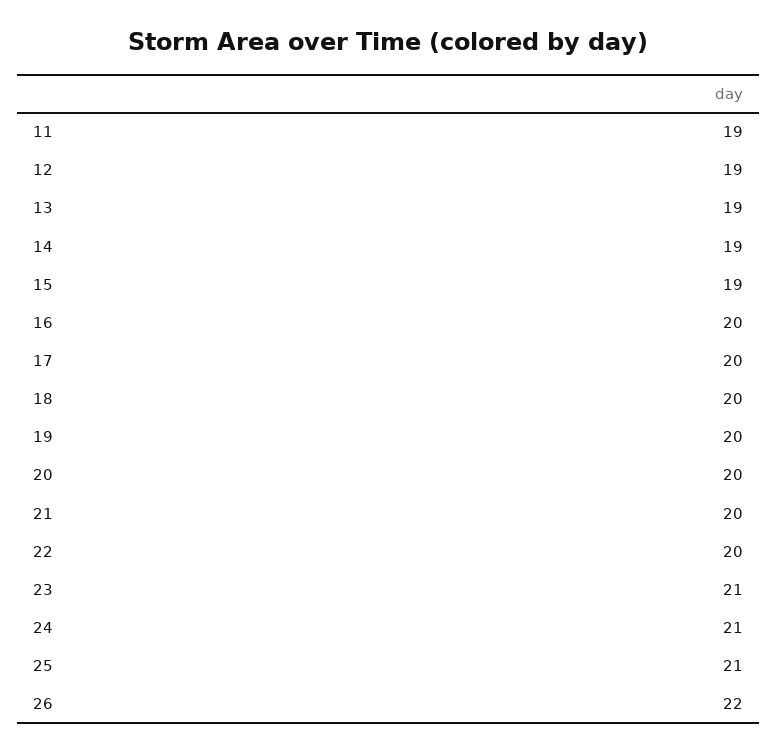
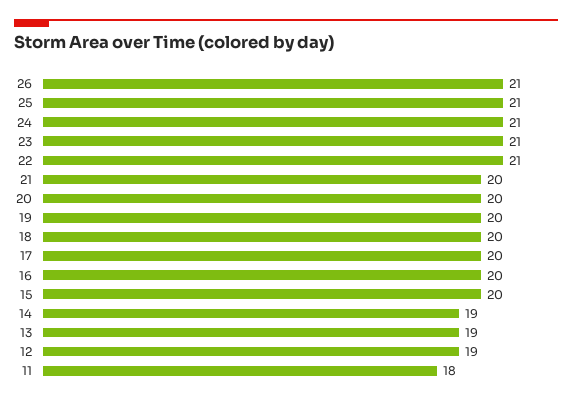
  {
-   "11": 19,
+   "11": 18,
    "12": 19,
    "13": 19,
    "14": 19,
-   "15": 19,
+   "15": 20,
    "16": 20,
    "17": 20,
    "18": 20,
    "19": 20,
    "20": 20,
    "21": 20,
-   "22": 20,
+   "22": 21,
    "23": 21,
    "24": 21,
    "25": 21,
-   "26": 22
+   "26": 21
  }

